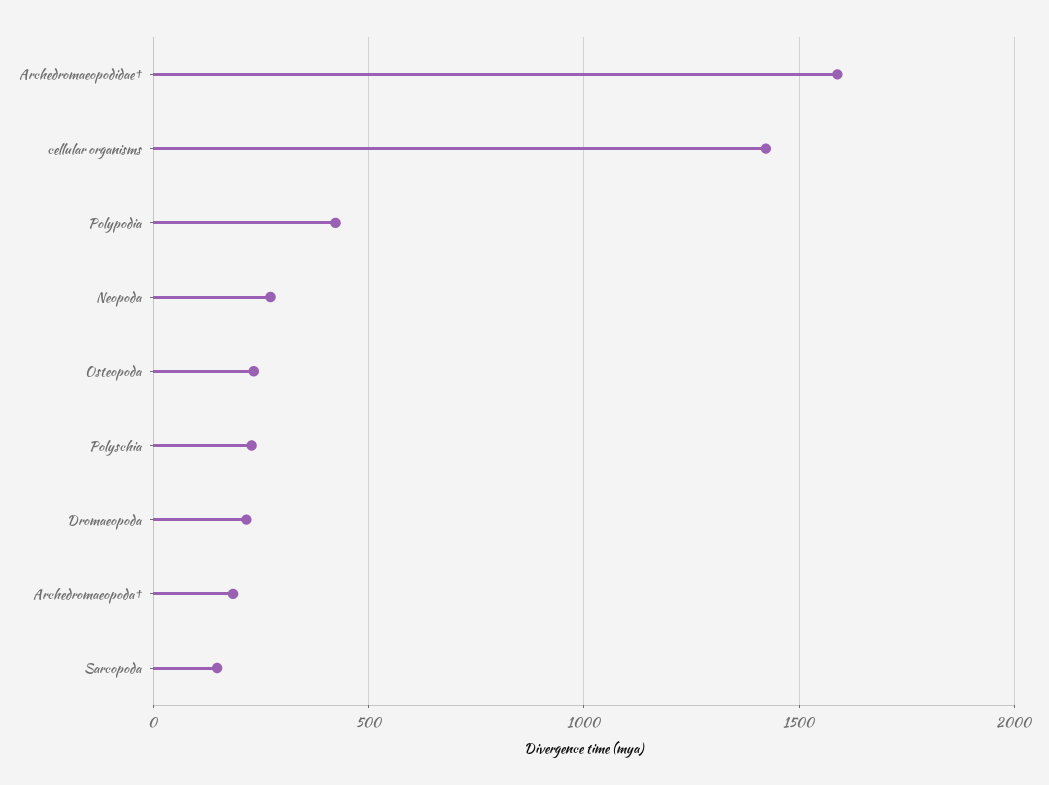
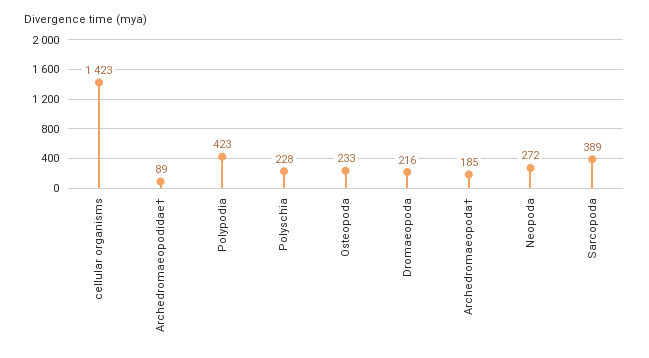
  {
-   "Archedromaeopodidae†": 1600,
+   "Archedromaeopodidae†": 89,
    "cellular organisms": 1423,
    "Polypodia": 423,
    "Neopoda": 272,
    "Osteopoda": 233,
    "Polyschia": 228,
    "Dromaeopoda": 216,
    "Archedromaeopoda†": 185,
-   "Sarcopoda": 150
+   "Sarcopoda": 389
  }

